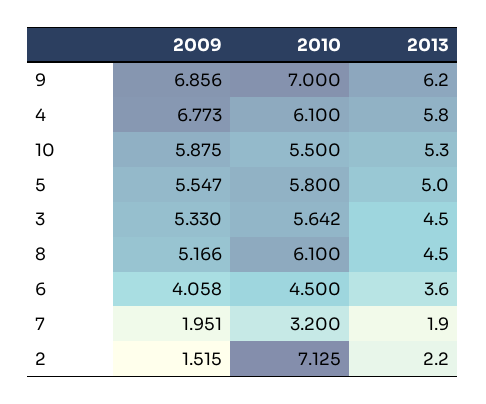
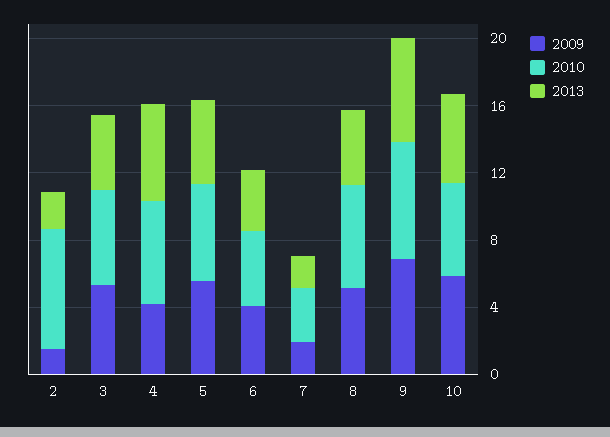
  {
    "2009": {
      "9": 6.856,
-     "4": 6.773,
+     "4": 4,
      "10": 5.875,
      "5": 5.547,
      "3": 5.33,
      "8": 5.166,
      "6": 4.058,
      "7": 1.951,
      "2": 1.515
    },
    "2010": {
      "9": 7,
      "4": 6.1,
      "10": 5.5,
      "5": 5.8,
      "3": 5.642,
      "8": 6.1,
      "6": 4.5,
      "7": 3.2,
      "2": 7.125
    },
    "2013": {
      "9": 6.2,
      "4": 5.8,
      "10": 5.3,
      "5": 5,
      "3": 4.5,
      "8": 4.5,
      "6": 3.6,
      "7": 1.9,
      "2": 2.2
    }
  }

